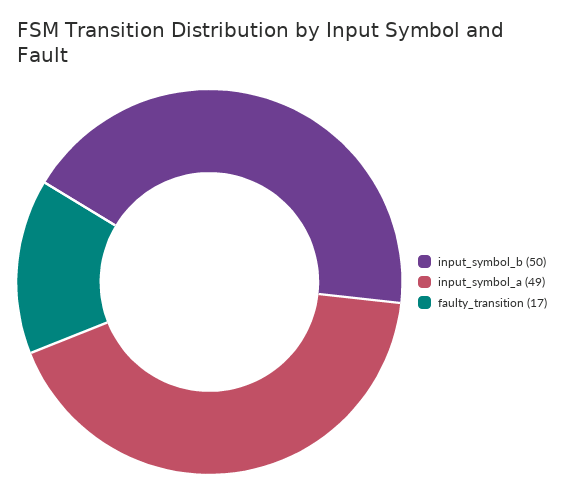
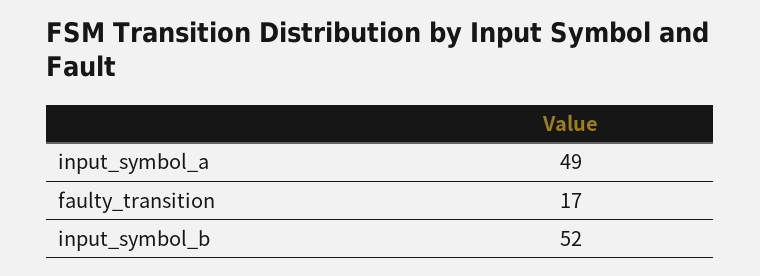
  {
-   "input_symbol_b": 50,
+   "input_symbol_b": 52,
    "input_symbol_a": 49,
    "faulty_transition": 17
  }

